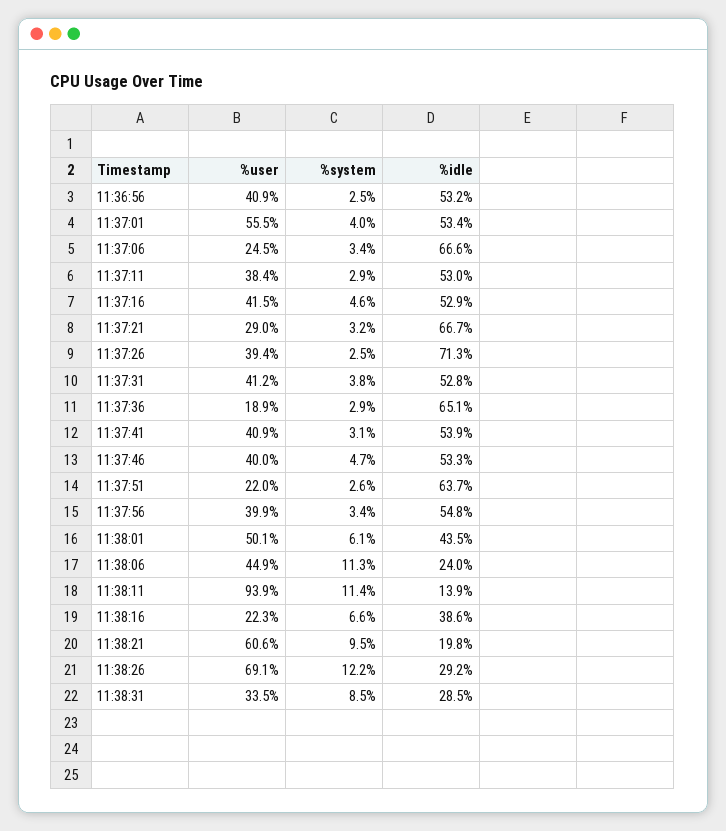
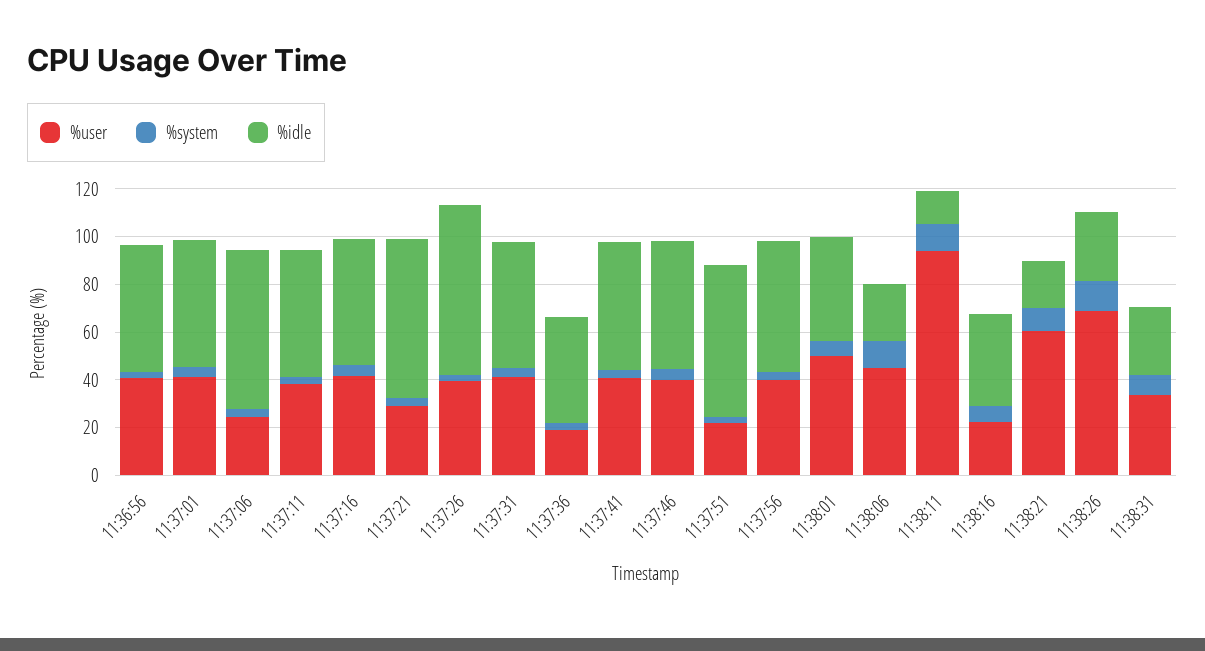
  {
    "%user": {
      "11:36:56": 40.9,
-     "11:37:01": 55.5,
+     "11:37:01": 40,
      "11:37:06": 24.5,
      "11:37:11": 38.4,
      "11:37:16": 41.5,
      "11:37:21": 29,
      "11:37:26": 39.4,
      "11:37:31": 41.2,
      "11:37:36": 18.9,
      "11:37:41": 40.9,
      "11:37:46": 40,
      "11:37:51": 22,
      "11:37:56": 39.9,
      "11:38:01": 50.1,
      "11:38:06": 44.9,
      "11:38:11": 93.9,
      "11:38:16": 22.3,
      "11:38:21": 60.6,
      "11:38:26": 69.1,
      "11:38:31": 33.5
    },
    "%system": {
      "11:36:56": 2.5,
      "11:37:01": 4,
      "11:37:06": 3.4,
      "11:37:11": 2.9,
      "11:37:16": 4.6,
      "11:37:21": 3.2,
      "11:37:26": 2.5,
      "11:37:31": 3.8,
      "11:37:36": 2.9,
      "11:37:41": 3.1,
      "11:37:46": 4.7,
      "11:37:51": 2.6,
      "11:37:56": 3.4,
      "11:38:01": 6.1,
      "11:38:06": 11.3,
      "11:38:11": 11.4,
      "11:38:16": 6.6,
      "11:38:21": 9.5,
      "11:38:26": 12.2,
      "11:38:31": 8.5
    },
    "%idle": {
      "11:36:56": 53.2,
      "11:37:01": 53.4,
      "11:37:06": 66.6,
      "11:37:11": 53,
      "11:37:16": 52.9,
      "11:37:21": 66.7,
      "11:37:26": 71.3,
      "11:37:31": 52.8,
-     "11:37:36": 65.1,
+     "11:37:36": 45,
      "11:37:41": 53.9,
      "11:37:46": 53.3,
      "11:37:51": 63.7,
      "11:37:56": 54.8,
      "11:38:01": 43.5,
      "11:38:06": 24,
      "11:38:11": 13.9,
      "11:38:16": 38.6,
      "11:38:21": 19.8,
      "11:38:26": 29.2,
      "11:38:31": 28.5
    }
  }

